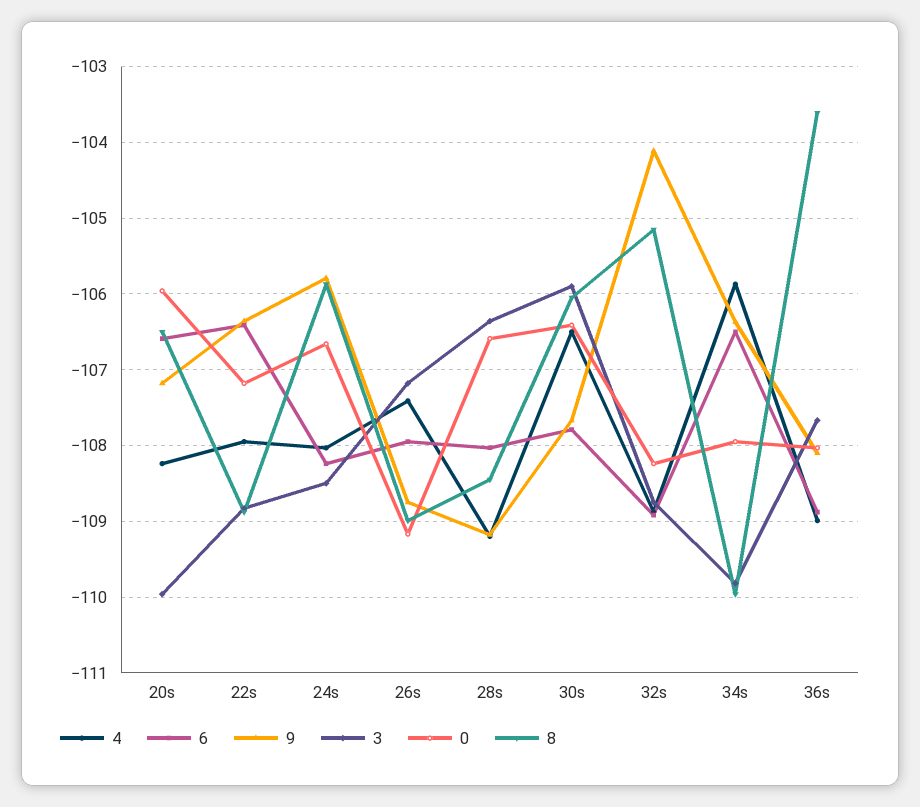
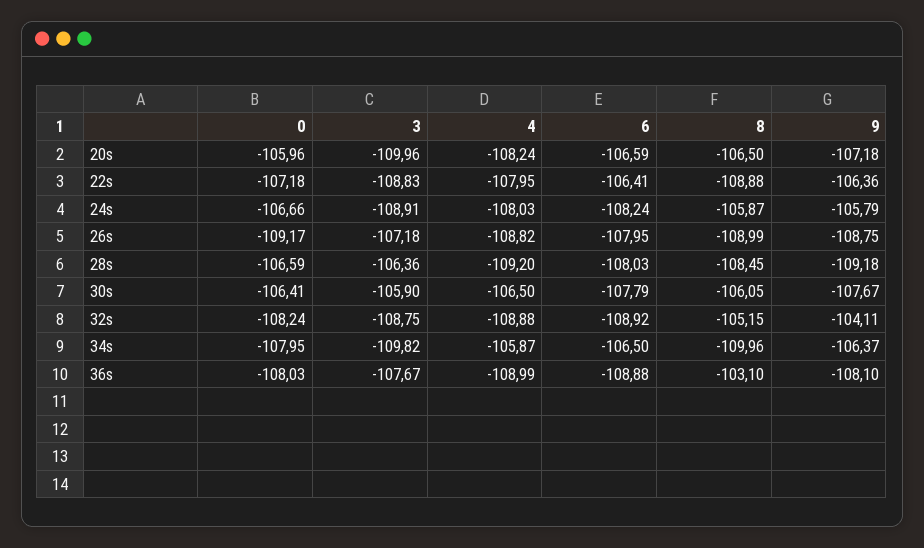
  {
    "4": {
      "20s": -108.24,
      "22s": -107.95,
      "24s": -108.03,
-     "26s": -107.4,
+     "26s": -108.82,
      "28s": -109.2,
      "30s": -106.5,
      "32s": -108.88,
      "34s": -105.87,
      "36s": -108.99
    },
    "6": {
      "20s": -106.59,
      "22s": -106.41,
      "24s": -108.24,
      "26s": -107.95,
      "28s": -108.03,
      "30s": -107.79,
      "32s": -108.92,
      "34s": -106.5,
      "36s": -108.88
    },
    "9": {
      "20s": -107.18,
      "22s": -106.36,
      "24s": -105.79,
      "26s": -108.75,
      "28s": -109.18,
      "30s": -107.67,
      "32s": -104.11,
      "34s": -106.37,
      "36s": -108.1
    },
    "3": {
      "20s": -109.96,
      "22s": -108.83,
-     "24s": -108.5,
+     "24s": -108.91,
      "26s": -107.18,
      "28s": -106.36,
      "30s": -105.9,
      "32s": -108.75,
      "34s": -109.82,
      "36s": -107.67
    },
    "0": {
      "20s": -105.96,
      "22s": -107.18,
      "24s": -106.66,
      "26s": -109.17,
      "28s": -106.59,
      "30s": -106.41,
      "32s": -108.24,
      "34s": -107.95,
      "36s": -108.03
    },
    "8": {
      "20s": -106.5,
      "22s": -108.88,
      "24s": -105.87,
      "26s": -108.99,
      "28s": -108.45,
      "30s": -106.05,
      "32s": -105.15,
      "34s": -109.96,
-     "36s": -103.6
+     "36s": -103.1
    }
  }

